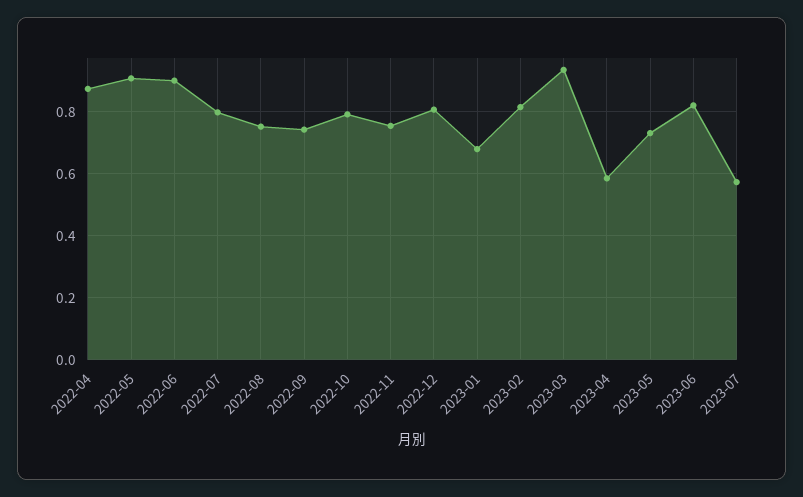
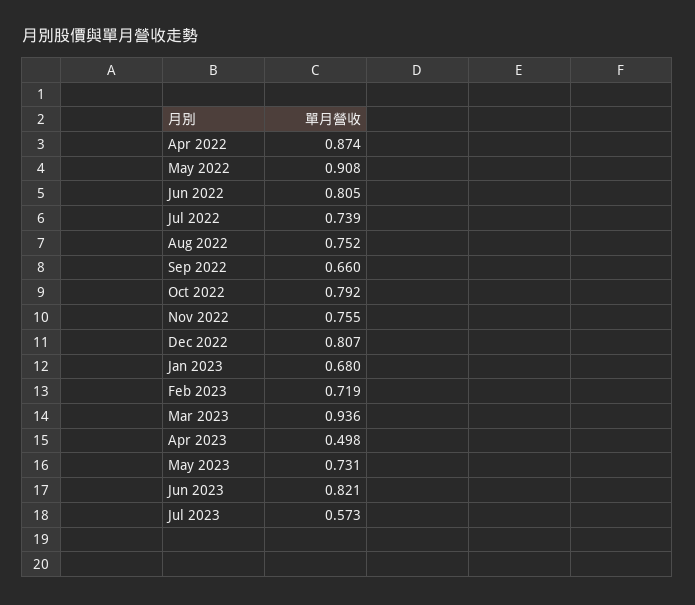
  {
    "2022-04": 0.874,
    "2022-05": 0.908,
-   "2022-06": 0.9,
+   "2022-06": 0.805,
-   "2022-07": 0.8,
+   "2022-07": 0.739,
    "2022-08": 0.752,
-   "2022-09": 0.74,
+   "2022-09": 0.66,
    "2022-10": 0.792,
    "2022-11": 0.755,
    "2022-12": 0.807,
    "2023-01": 0.68,
-   "2023-02": 0.82,
+   "2023-02": 0.719,
    "2023-03": 0.936,
-   "2023-04": 0.58,
+   "2023-04": 0.498,
    "2023-05": 0.731,
    "2023-06": 0.821,
    "2023-07": 0.573
  }

